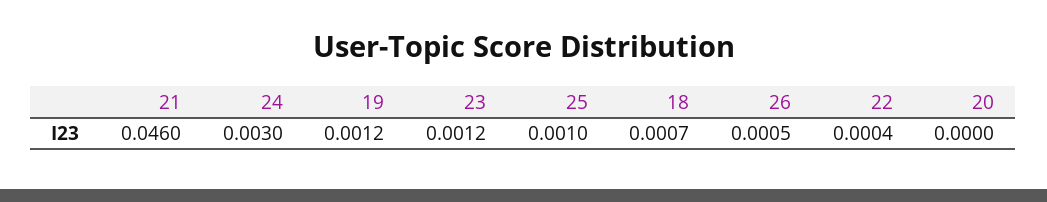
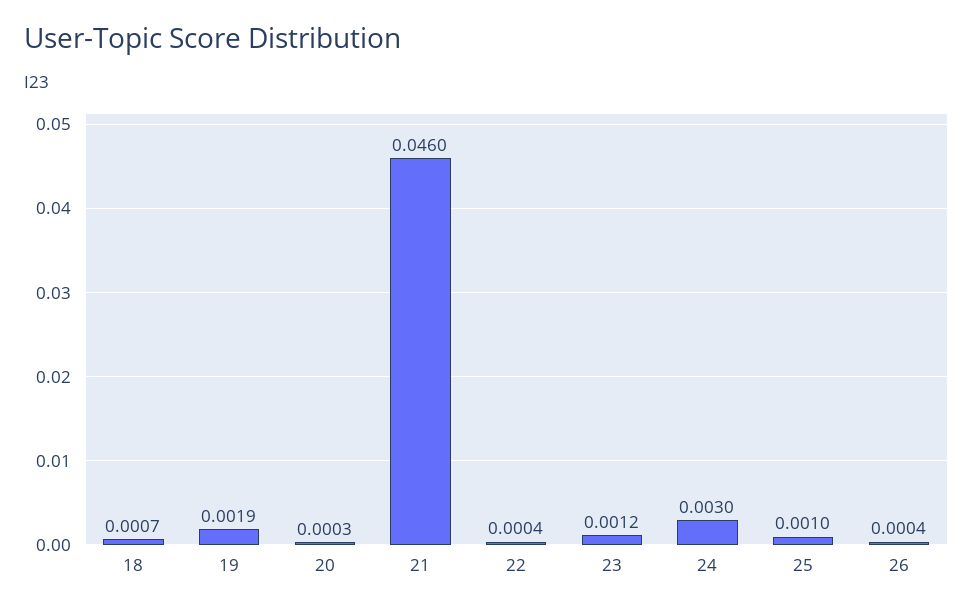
  {
    "21": 0.046,
    "24": 0.003,
-   "19": 0.0012,
+   "19": 0.0019,
    "23": 0.0012,
    "25": 0.001,
    "18": 0.0007,
-   "26": 0.0005,
+   "26": 0.0004,
    "22": 0.0004,
-   "20": 0
+   "20": 0.0003
  }

